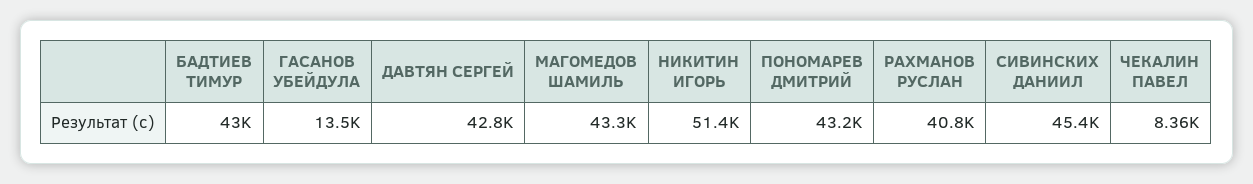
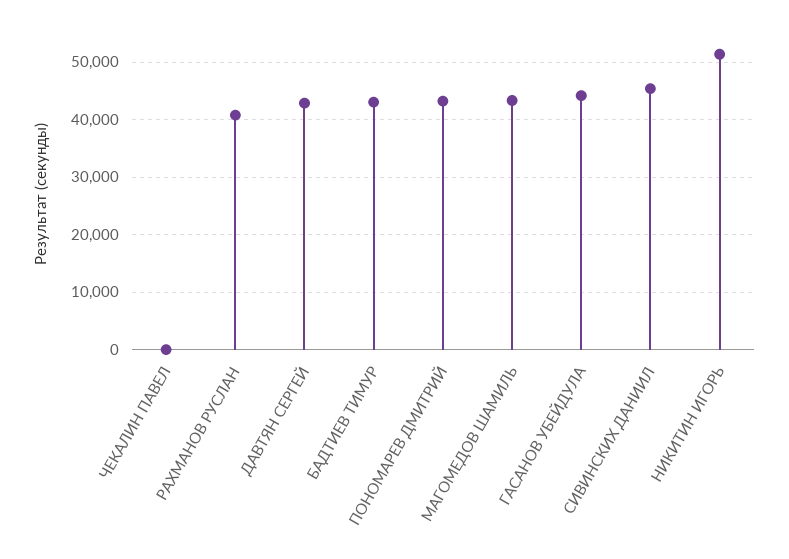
  {
    "БАДТИЕВ ТИМУР": 43000,
-   "ГАСАНОВ УБЕЙДУЛА": 13500,
+   "ГАСАНОВ УБЕЙДУЛА": 44000,
    "ДАВТЯН СЕРГЕЙ": 42800,
    "МАГОМЕДОВ ШАМИЛЬ": 43300,
    "НИКИТИН ИГОРЬ": 51400,
    "ПОНОМАРЕВ ДМИТРИЙ": 43200,
    "РАХМАНОВ РУСЛАН": 40800,
    "СИВИНСКИХ ДАНИИЛ": 45400,
-   "ЧЕКАЛИН ПАВЕЛ": 8360
+   "ЧЕКАЛИН ПАВЕЛ": 0
  }

